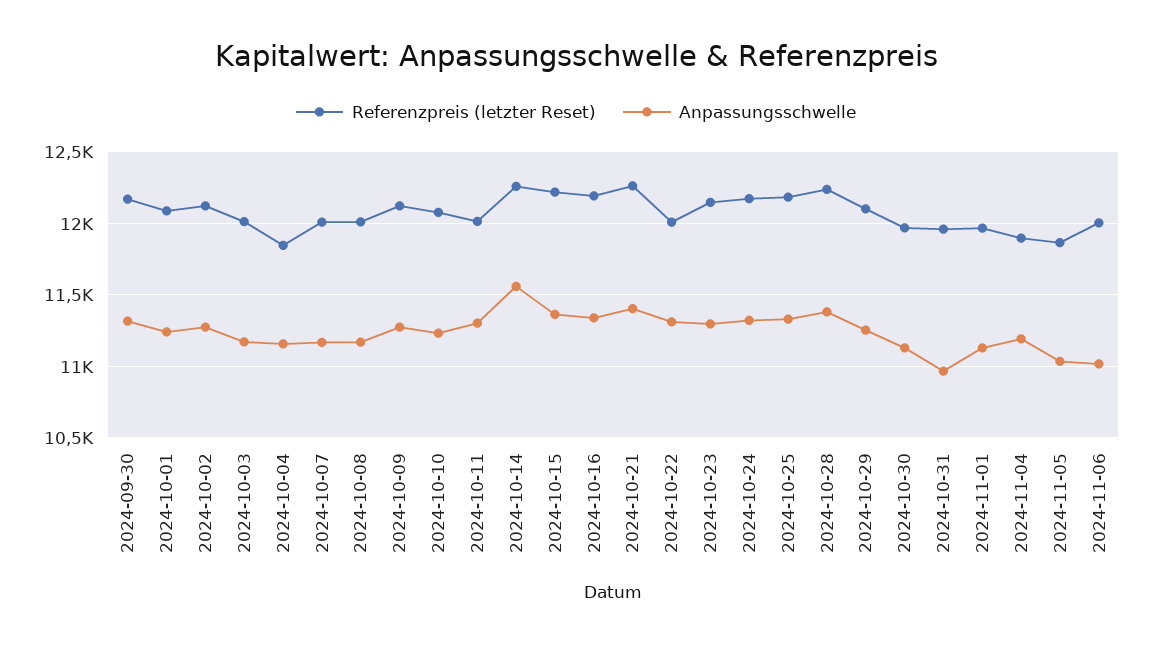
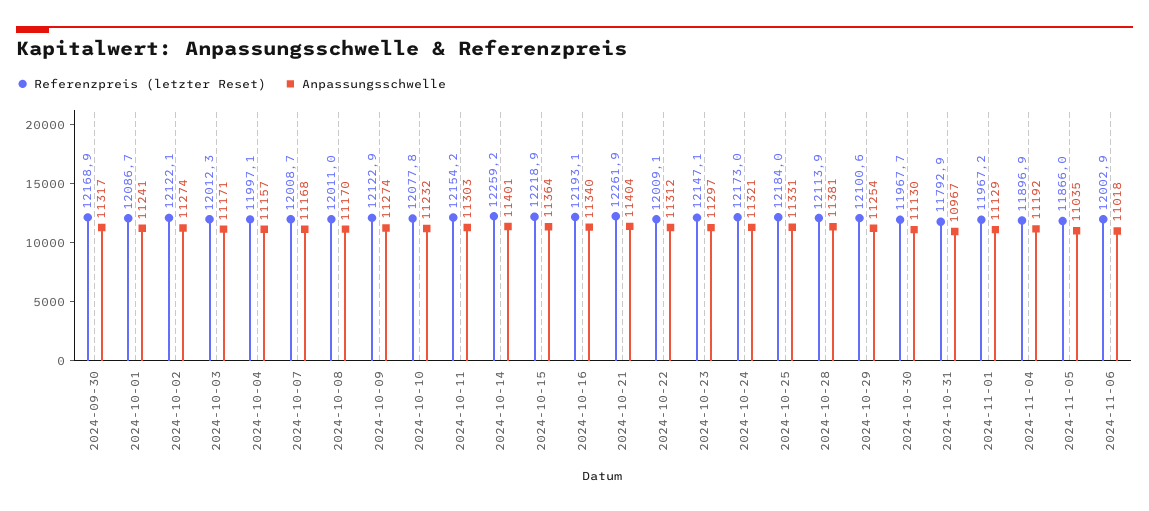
  {
    "Referenzpreis (letzter Reset)": {
      "2024-09-30": 12168.9,
      "2024-10-01": 12086.7,
      "2024-10-02": 12122.1,
      "2024-10-03": 12012.3,
-     "2024-10-04": 11850,
+     "2024-10-04": 11997.1,
      "2024-10-07": 12008.7,
      "2024-10-08": 12011,
      "2024-10-09": 12122.9,
      "2024-10-10": 12077.8,
-     "2024-10-11": 12000,
+     "2024-10-11": 12154.2,
      "2024-10-14": 12259.2,
      "2024-10-15": 12218.9,
      "2024-10-16": 12193.1,
      "2024-10-21": 12261.9,
      "2024-10-22": 12009.1,
      "2024-10-23": 12147.1,
      "2024-10-24": 12173,
      "2024-10-25": 12184,
-     "2024-10-28": 12250,
+     "2024-10-28": 12113.9,
      "2024-10-29": 12100.6,
      "2024-10-30": 11967.7,
-     "2024-10-31": 11950,
+     "2024-10-31": 11792.9,
      "2024-11-01": 11967.2,
      "2024-11-04": 11896.9,
      "2024-11-05": 11866,
      "2024-11-06": 12002.9
    },
    "Anpassungsschwelle": {
      "2024-09-30": 11317,
      "2024-10-01": 11241,
      "2024-10-02": 11274,
      "2024-10-03": 11171,
      "2024-10-04": 11157,
      "2024-10-07": 11168,
      "2024-10-08": 11170,
      "2024-10-09": 11274,
      "2024-10-10": 11232,
      "2024-10-11": 11303,
-     "2024-10-14": 11550,
+     "2024-10-14": 11401,
      "2024-10-15": 11364,
      "2024-10-16": 11340,
      "2024-10-21": 11404,
      "2024-10-22": 11312,
      "2024-10-23": 11297,
      "2024-10-24": 11321,
      "2024-10-25": 11331,
      "2024-10-28": 11381,
      "2024-10-29": 11254,
      "2024-10-30": 11130,
      "2024-10-31": 10967,
      "2024-11-01": 11129,
      "2024-11-04": 11192,
      "2024-11-05": 11035,
      "2024-11-06": 11018
    }
  }

